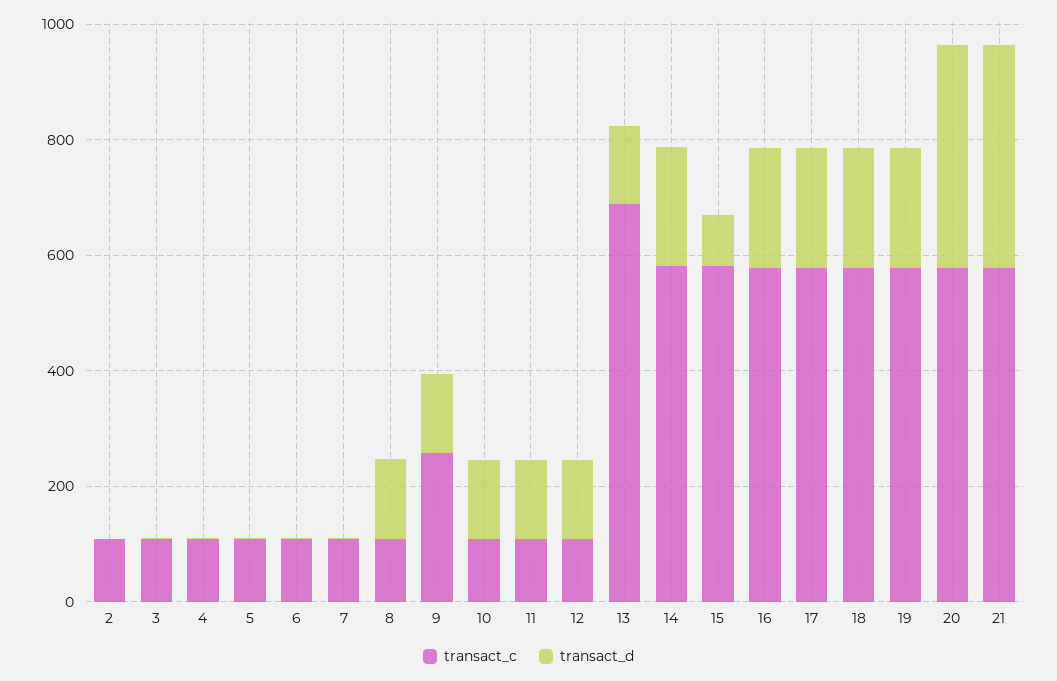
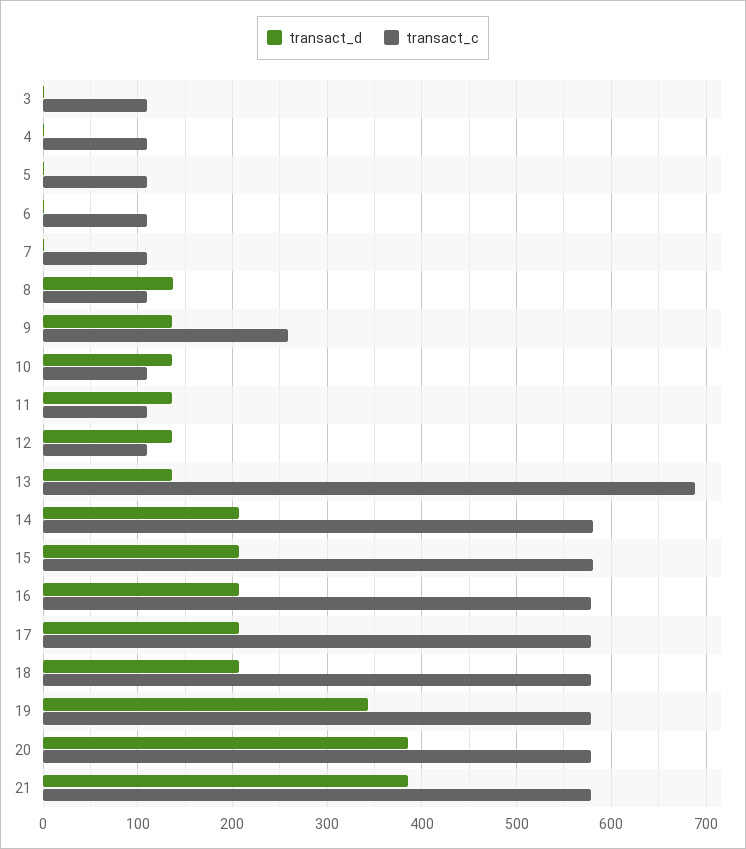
  {
    "transact_c": {
-     "2": 100,
      "3": 110,
      "4": 110,
      "5": 110,
      "6": 110,
      "7": 110,
      "8": 110,
      "9": 260,
      "10": 110,
      "11": 110,
      "12": 110,
      "13": 690,
      "14": 580,
      "15": 580,
      "16": 580,
      "17": 580,
      "18": 580,
      "19": 580,
      "20": 580,
      "21": 580
    },
    "transact_d": {
-     "2": 0,
      "3": 0,
      "4": 0,
      "5": 0,
      "6": 0,
      "7": 0,
      "8": 140,
      "9": 140,
      "10": 140,
      "11": 140,
      "12": 140,
      "13": 140,
      "14": 210,
-     "15": 100,
+     "15": 210,
      "16": 210,
      "17": 210,
      "18": 210,
-     "19": 200,
+     "19": 340,
      "20": 390,
      "21": 390
    }
  }

